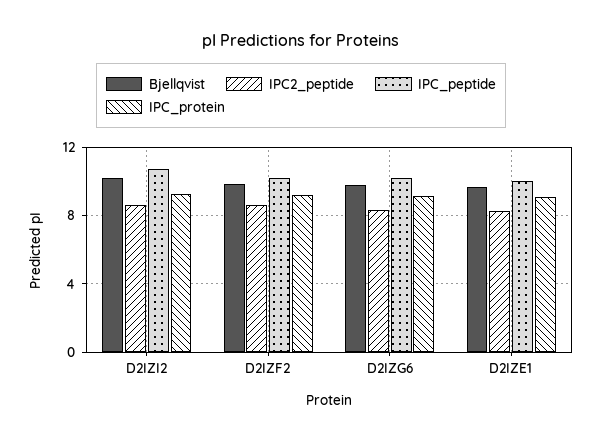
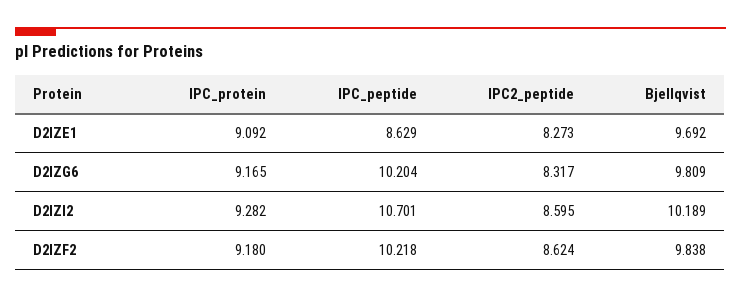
  {
    "Bjellqvist": {
      "D2IZI2": 10.189,
      "D2IZF2": 9.838,
      "D2IZG6": 9.809,
      "D2IZE1": 9.692
    },
    "IPC2_peptide": {
      "D2IZI2": 8.595,
      "D2IZF2": 8.624,
      "D2IZG6": 8.317,
      "D2IZE1": 8.273
    },
    "IPC_peptide": {
      "D2IZI2": 10.701,
      "D2IZF2": 10.218,
      "D2IZG6": 10.204,
-     "D2IZE1": 10
+     "D2IZE1": 8.629
    },
    "IPC_protein": {
      "D2IZI2": 9.282,
      "D2IZF2": 9.18,
      "D2IZG6": 9.165,
      "D2IZE1": 9.092
    }
  }

